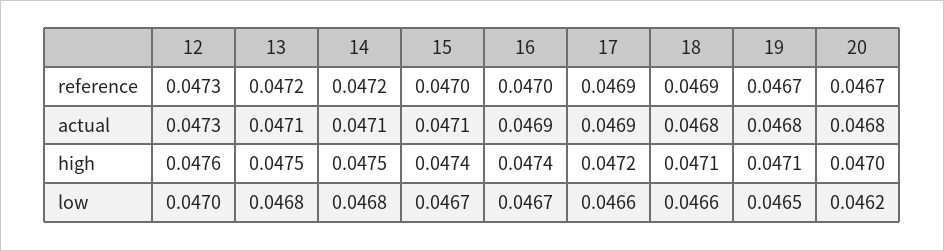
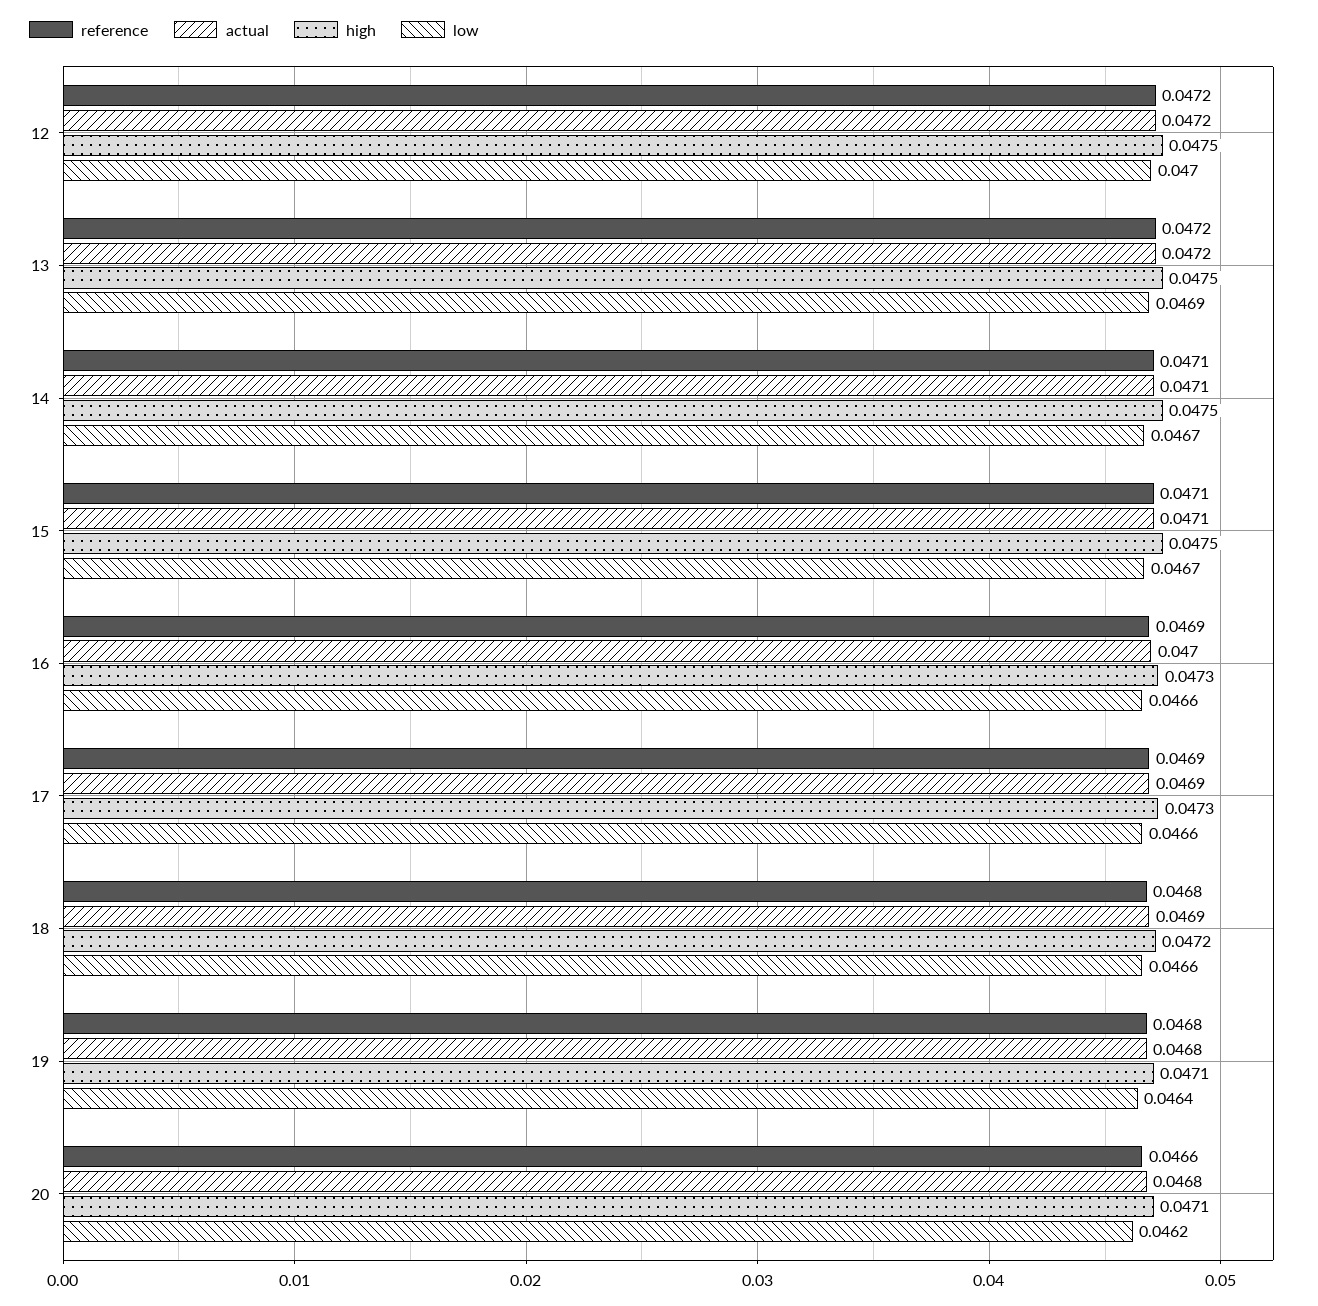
  {
    "reference": {
-     "12": 0.0473,
+     "12": 0.0472,
      "13": 0.0472,
-     "14": 0.0472,
+     "14": 0.0471,
-     "15": 0.047,
+     "15": 0.0471,
-     "16": 0.047,
+     "16": 0.0469,
      "17": 0.0469,
-     "18": 0.0469,
+     "18": 0.0468,
-     "19": 0.0467,
+     "19": 0.0468,
-     "20": 0.0467
+     "20": 0.0466
    },
    "actual": {
-     "12": 0.0473,
+     "12": 0.0472,
-     "13": 0.0471,
+     "13": 0.0472,
      "14": 0.0471,
      "15": 0.0471,
-     "16": 0.0469,
+     "16": 0.047,
      "17": 0.0469,
-     "18": 0.0468,
+     "18": 0.0469,
      "19": 0.0468,
      "20": 0.0468
    },
    "high": {
-     "12": 0.0476,
+     "12": 0.0475,
      "13": 0.0475,
      "14": 0.0475,
-     "15": 0.0474,
+     "15": 0.0475,
-     "16": 0.0474,
+     "16": 0.0473,
-     "17": 0.0472,
+     "17": 0.0473,
-     "18": 0.0471,
+     "18": 0.0472,
      "19": 0.0471,
-     "20": 0.047
+     "20": 0.0471
    },
    "low": {
      "12": 0.047,
-     "13": 0.0468,
+     "13": 0.0469,
-     "14": 0.0468,
+     "14": 0.0467,
      "15": 0.0467,
-     "16": 0.0467,
+     "16": 0.0466,
      "17": 0.0466,
      "18": 0.0466,
-     "19": 0.0465,
+     "19": 0.0464,
      "20": 0.0462
    }
  }

